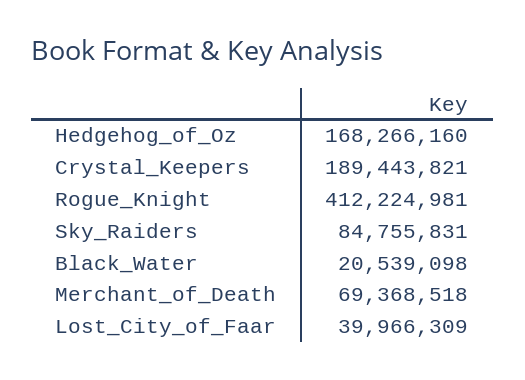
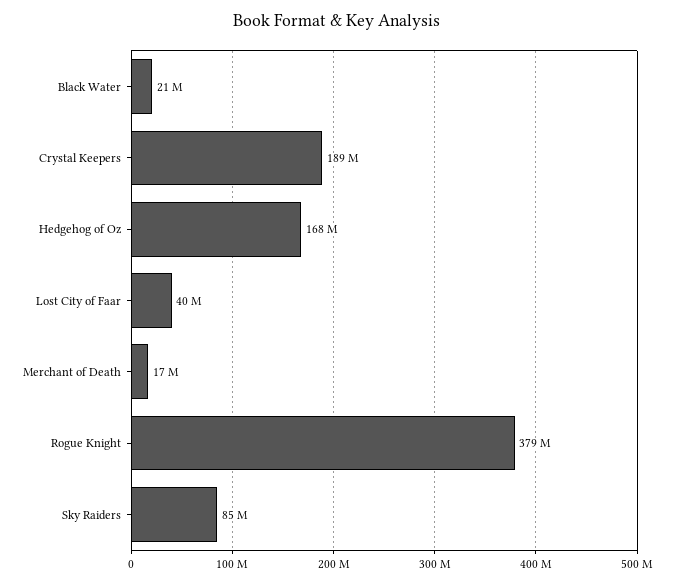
  {
    "Hedgehog_of_Oz": 168266160,
    "Crystal_Keepers": 189443821,
-   "Rogue_Knight": 412224981,
+   "Rogue_Knight": 379000000,
    "Sky_Raiders": 84755831,
    "Black_Water": 20539098,
-   "Merchant_of_Death": 69368518,
+   "Merchant_of_Death": 17000000,
    "Lost_City_of_Faar": 39966309
  }

